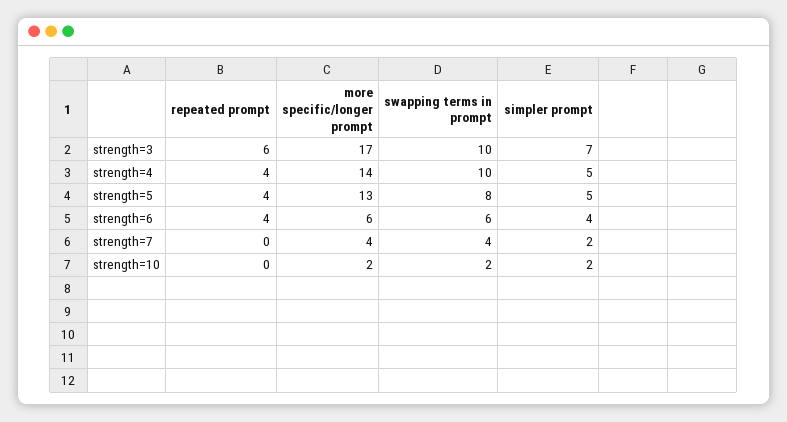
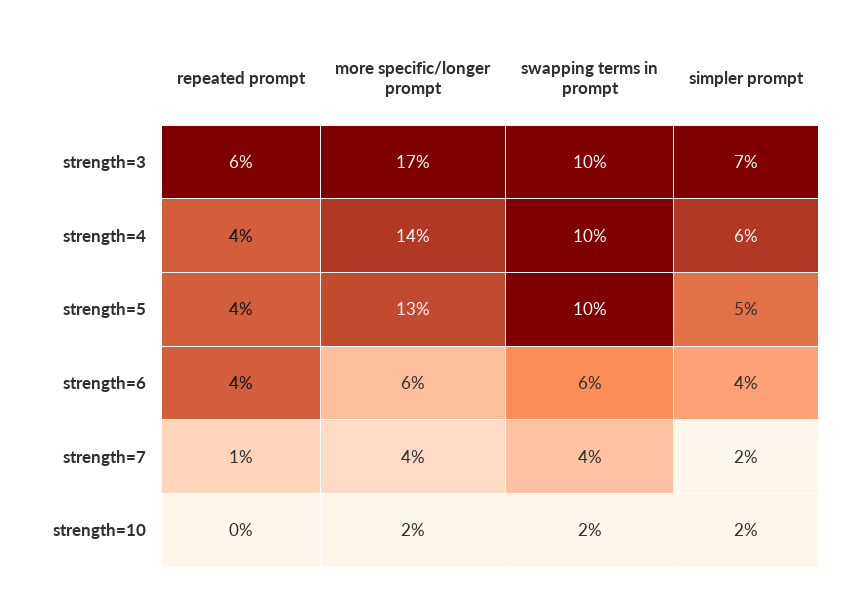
  {
    "repeated prompt": {
      "strength=3": 6,
      "strength=4": 4,
      "strength=5": 4,
      "strength=6": 4,
-     "strength=7": 0,
+     "strength=7": 1,
      "strength=10": 0
    },
    "more specific/longer prompt": {
      "strength=3": 17,
      "strength=4": 14,
      "strength=5": 13,
      "strength=6": 6,
      "strength=7": 4,
      "strength=10": 2
    },
    "swapping terms in prompt": {
      "strength=3": 10,
      "strength=4": 10,
-     "strength=5": 8,
+     "strength=5": 10,
      "strength=6": 6,
      "strength=7": 4,
      "strength=10": 2
    },
    "simpler prompt": {
      "strength=3": 7,
-     "strength=4": 5,
+     "strength=4": 6,
      "strength=5": 5,
      "strength=6": 4,
      "strength=7": 2,
      "strength=10": 2
    }
  }

